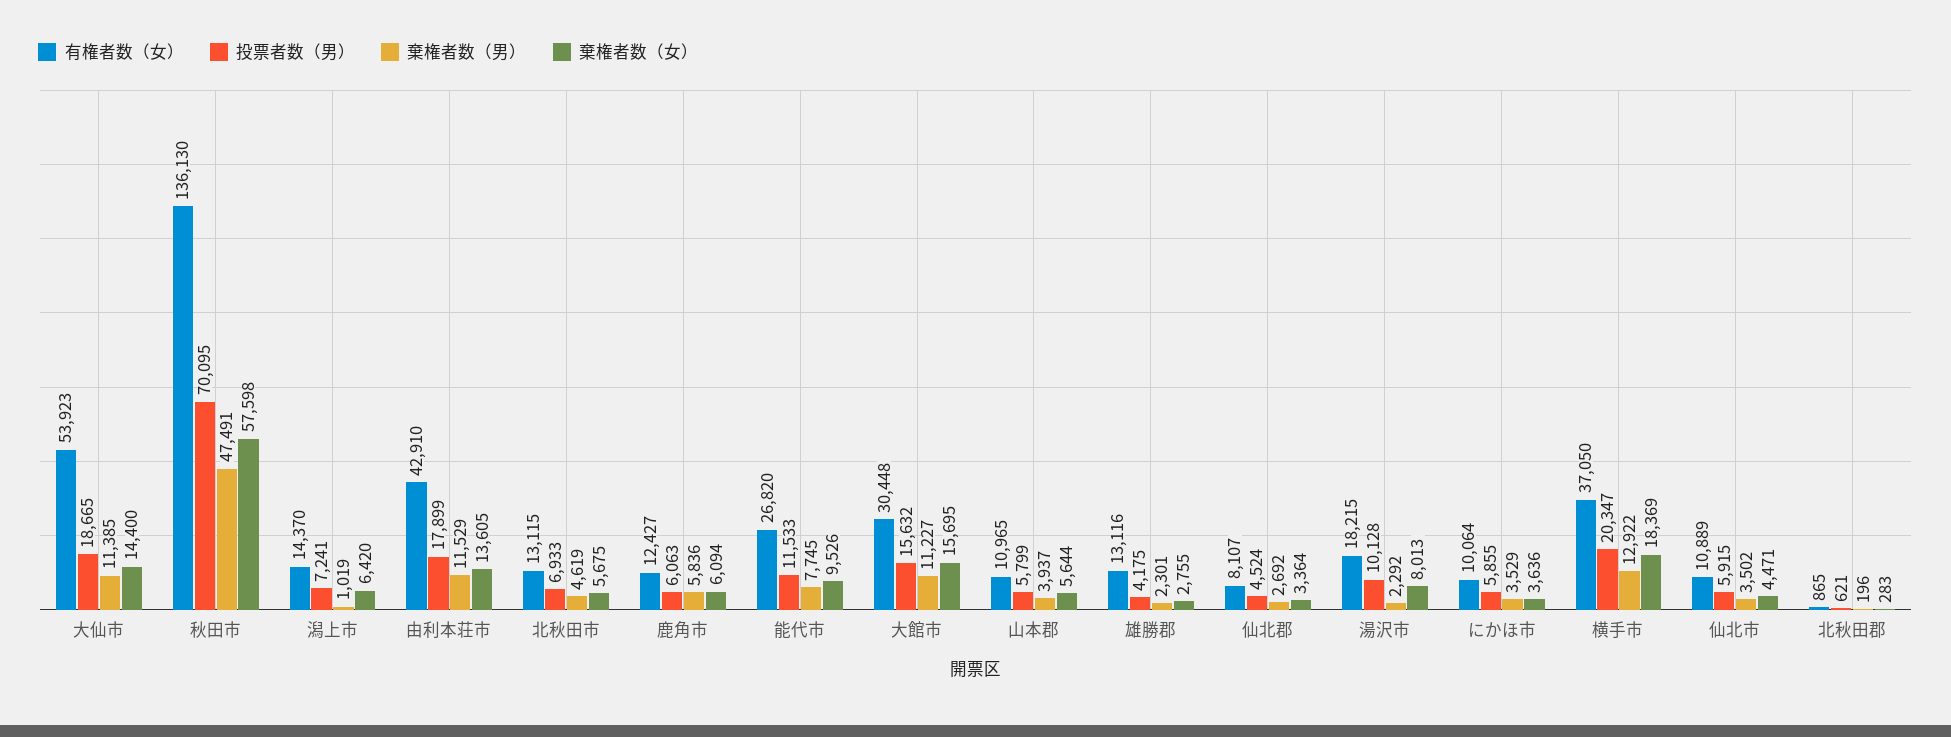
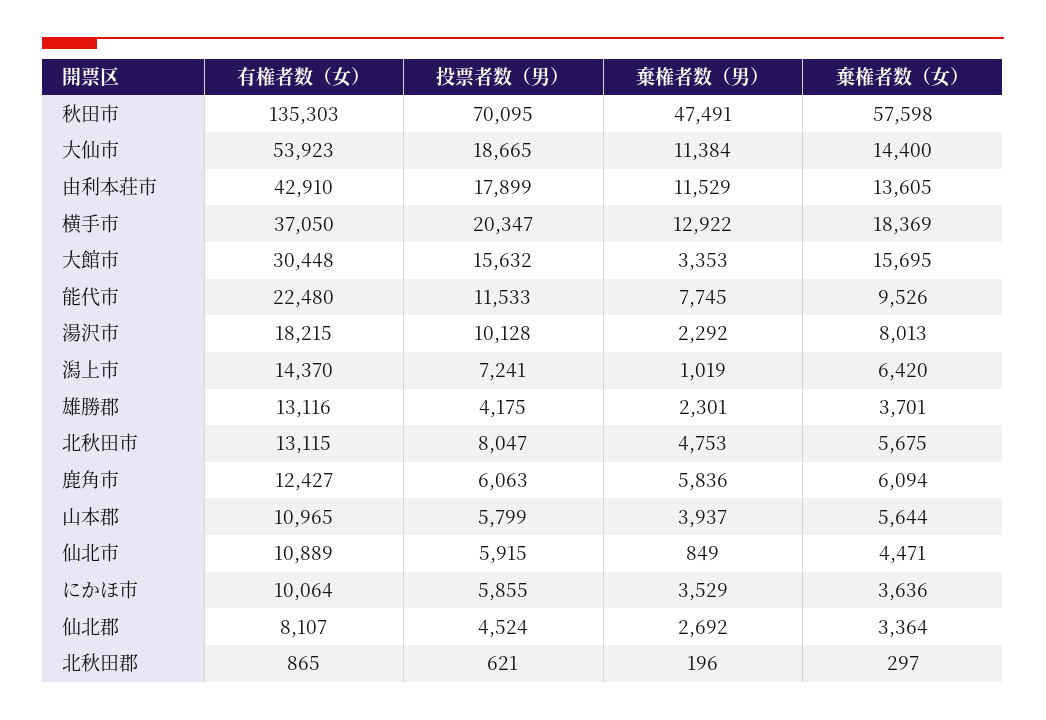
  {
    "有権者数（女）": {
      "大仙市": 53923,
-     "秋田市": 136130,
+     "秋田市": 135303,
      "潟上市": 14370,
      "由利本荘市": 42910,
      "北秋田市": 13115,
      "鹿角市": 12427,
-     "能代市": 26820,
+     "能代市": 22480,
      "大館市": 30448,
      "山本郡": 10965,
      "雄勝郡": 13116,
      "仙北郡": 8107,
      "湯沢市": 18215,
      "にかほ市": 10064,
      "横手市": 37050,
      "仙北市": 10889,
      "北秋田郡": 865
    },
    "投票者数（男）": {
      "大仙市": 18665,
      "秋田市": 70095,
      "潟上市": 7241,
      "由利本荘市": 17899,
-     "北秋田市": 6933,
+     "北秋田市": 8047,
      "鹿角市": 6063,
      "能代市": 11533,
      "大館市": 15632,
      "山本郡": 5799,
      "雄勝郡": 4175,
      "仙北郡": 4524,
      "湯沢市": 10128,
      "にかほ市": 5855,
      "横手市": 20347,
      "仙北市": 5915,
      "北秋田郡": 621
    },
    "棄権者数（男）": {
-     "大仙市": 11385,
+     "大仙市": 11384,
      "秋田市": 47491,
      "潟上市": 1019,
      "由利本荘市": 11529,
-     "北秋田市": 4619,
+     "北秋田市": 4753,
      "鹿角市": 5836,
      "能代市": 7745,
-     "大館市": 11227,
+     "大館市": 3353,
      "山本郡": 3937,
      "雄勝郡": 2301,
      "仙北郡": 2692,
      "湯沢市": 2292,
      "にかほ市": 3529,
      "横手市": 12922,
-     "仙北市": 3502,
+     "仙北市": 849,
      "北秋田郡": 196
    },
    "棄権者数（女）": {
      "大仙市": 14400,
      "秋田市": 57598,
      "潟上市": 6420,
      "由利本荘市": 13605,
      "北秋田市": 5675,
      "鹿角市": 6094,
      "能代市": 9526,
      "大館市": 15695,
      "山本郡": 5644,
-     "雄勝郡": 2755,
+     "雄勝郡": 3701,
      "仙北郡": 3364,
      "湯沢市": 8013,
      "にかほ市": 3636,
      "横手市": 18369,
      "仙北市": 4471,
-     "北秋田郡": 283
+     "北秋田郡": 297
    }
  }

